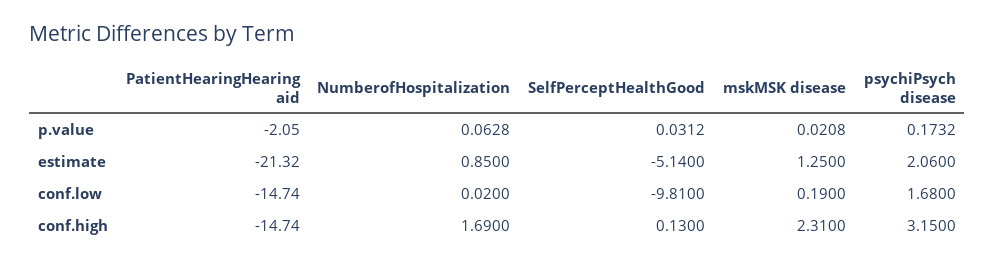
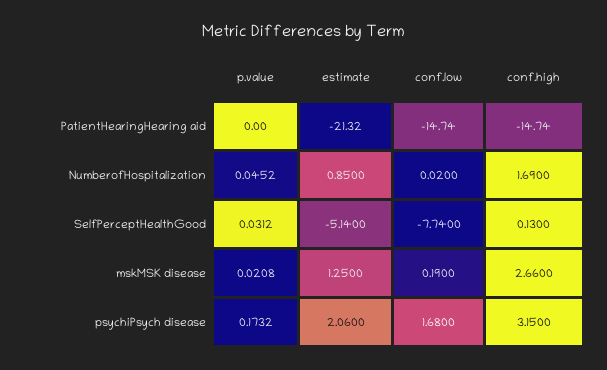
  {
    "PatientHearingHearing aid": {
-     "p.value": -2.05,
+     "p.value": 0,
      "estimate": -21.32,
      "conf.low": -14.74,
      "conf.high": -14.74
    },
    "NumberofHospitalization": {
-     "p.value": 0.0628,
+     "p.value": 0.0452,
      "estimate": 0.85,
      "conf.low": 0.02,
      "conf.high": 1.69
    },
    "SelfPerceptHealthGood": {
      "p.value": 0.0312,
      "estimate": -5.14,
-     "conf.low": -9.81,
+     "conf.low": -7.74,
      "conf.high": 0.13
    },
    "mskMSK disease": {
      "p.value": 0.0208,
      "estimate": 1.25,
      "conf.low": 0.19,
-     "conf.high": 2.31
+     "conf.high": 2.66
    },
    "psychiPsych disease": {
      "p.value": 0.1732,
      "estimate": 2.06,
      "conf.low": 1.68,
      "conf.high": 3.15
    }
  }

